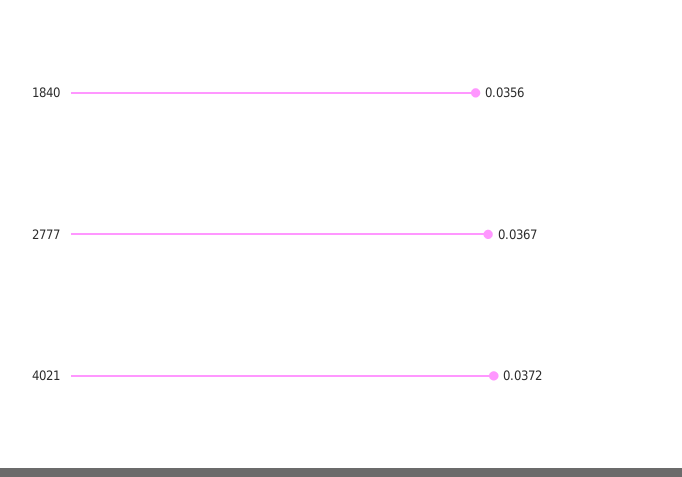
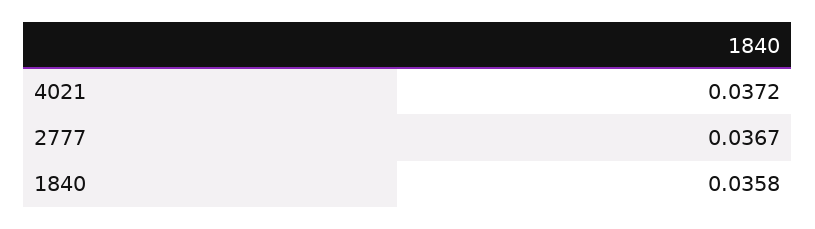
  {
-   "1840": 0.0356,
+   "1840": 0.0358,
    "2777": 0.0367,
    "4021": 0.0372
  }

